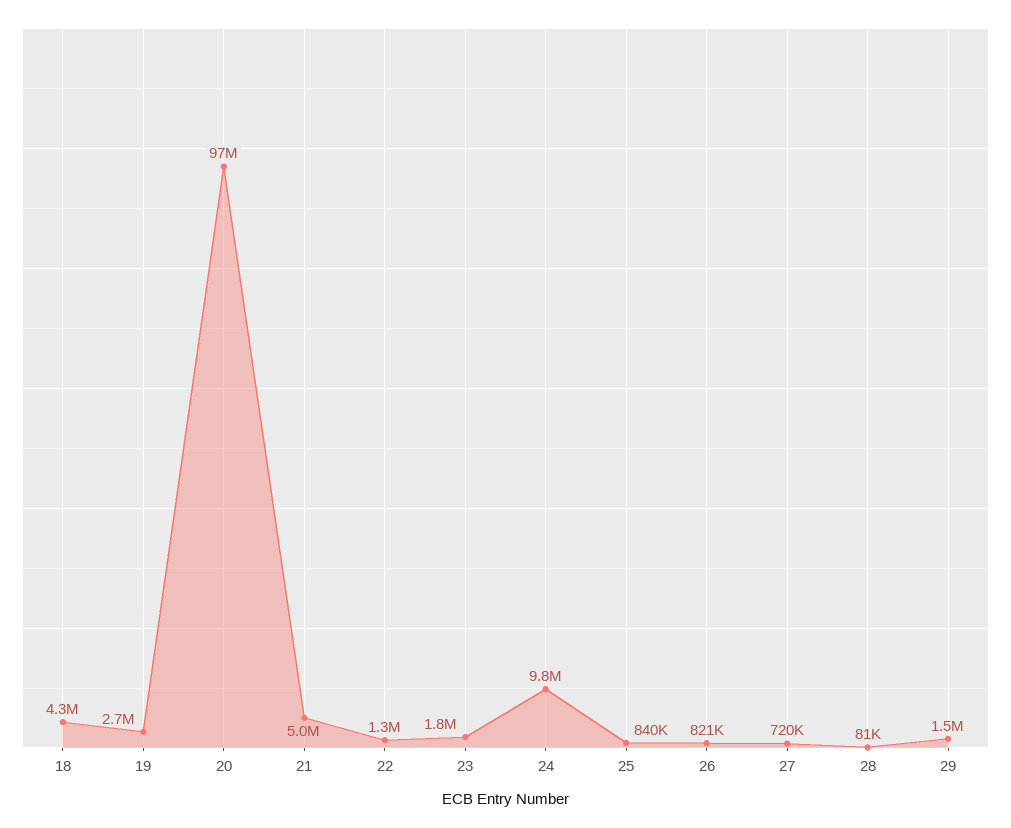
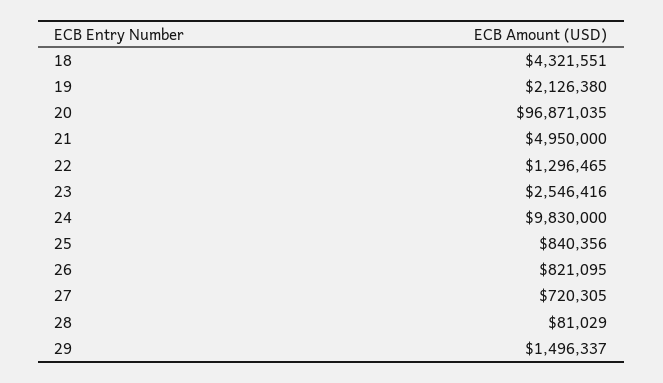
  {
    "18": 4321551,
-   "19": 2700000,
+   "19": 2126380,
    "20": 96871035,
    "21": 4950000,
    "22": 1296465,
-   "23": 1800000,
+   "23": 2546416,
    "24": 9830000,
    "25": 840356,
    "26": 821095,
    "27": 720305,
    "28": 81029,
    "29": 1496337
  }

